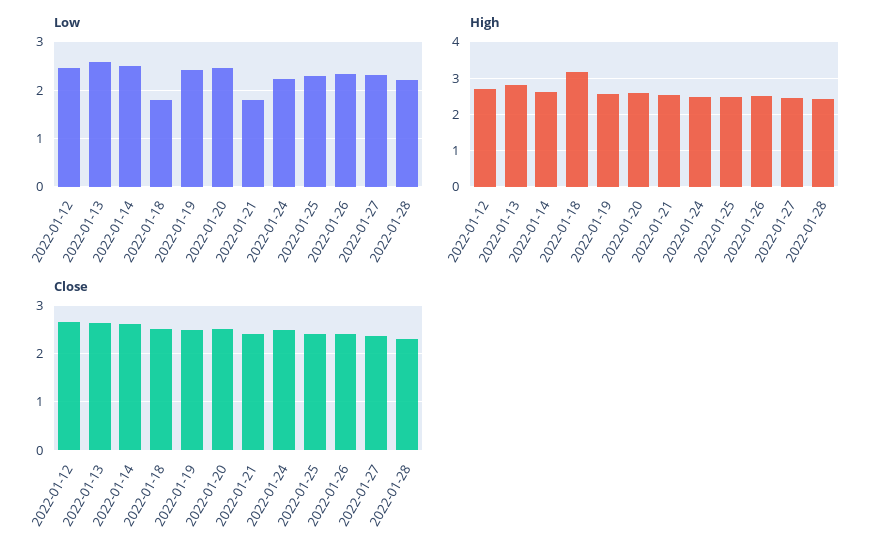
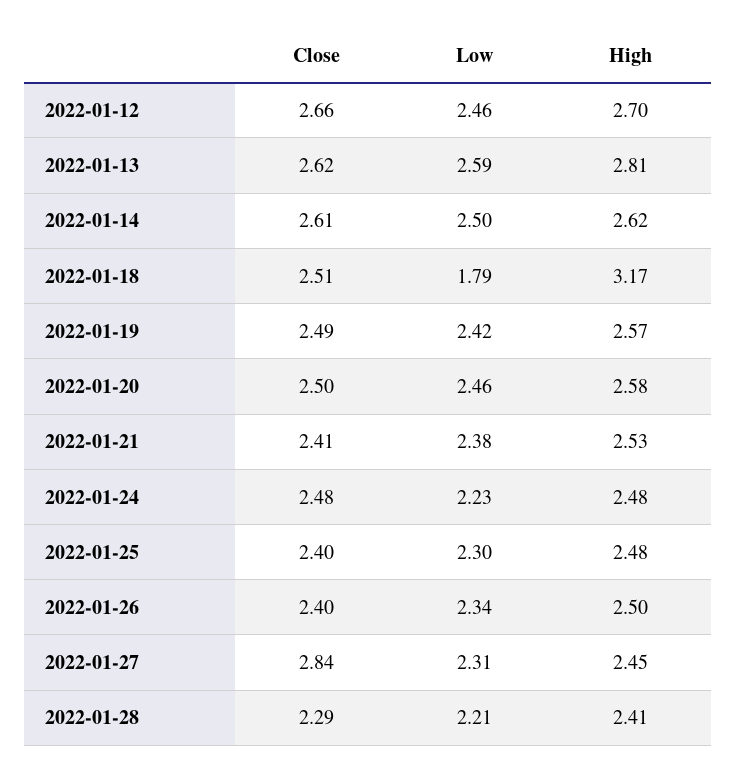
  {
    "Low": {
      "2022-01-12": 2.46,
      "2022-01-13": 2.59,
      "2022-01-14": 2.5,
      "2022-01-18": 1.79,
      "2022-01-19": 2.42,
      "2022-01-20": 2.46,
-     "2022-01-21": 1.8,
+     "2022-01-21": 2.38,
      "2022-01-24": 2.23,
      "2022-01-25": 2.3,
      "2022-01-26": 2.34,
      "2022-01-27": 2.31,
      "2022-01-28": 2.21
    },
    "High": {
      "2022-01-12": 2.7,
      "2022-01-13": 2.81,
      "2022-01-14": 2.62,
      "2022-01-18": 3.17,
      "2022-01-19": 2.57,
      "2022-01-20": 2.58,
      "2022-01-21": 2.53,
      "2022-01-24": 2.48,
      "2022-01-25": 2.48,
      "2022-01-26": 2.5,
      "2022-01-27": 2.45,
      "2022-01-28": 2.41
    },
    "Close": {
      "2022-01-12": 2.66,
      "2022-01-13": 2.62,
      "2022-01-14": 2.61,
      "2022-01-18": 2.51,
      "2022-01-19": 2.49,
      "2022-01-20": 2.5,
      "2022-01-21": 2.41,
      "2022-01-24": 2.48,
      "2022-01-25": 2.4,
      "2022-01-26": 2.4,
-     "2022-01-27": 2.4,
+     "2022-01-27": 2.84,
      "2022-01-28": 2.29
    }
  }

